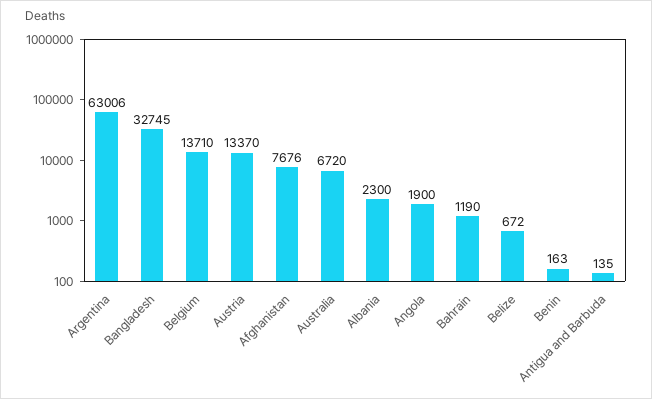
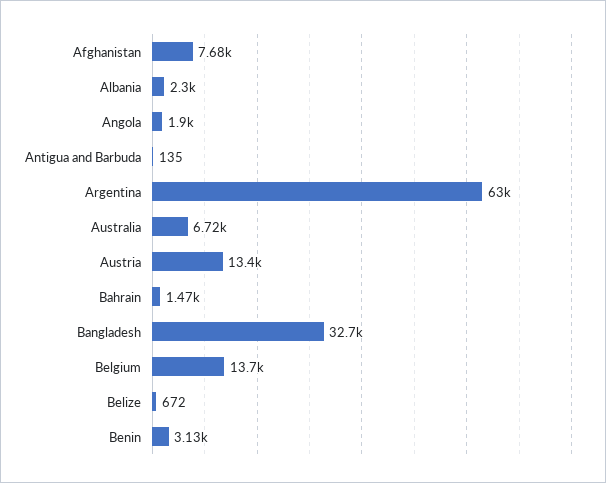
  {
    "Argentina": 63006,
    "Bangladesh": 32745,
    "Belgium": 13710,
    "Austria": 13370,
    "Afghanistan": 7676,
    "Australia": 6720,
    "Albania": 2300,
    "Angola": 1900,
-   "Bahrain": 1190,
+   "Bahrain": 1470,
    "Belize": 672,
-   "Benin": 163,
+   "Benin": 3130,
    "Antigua and Barbuda": 135
  }

